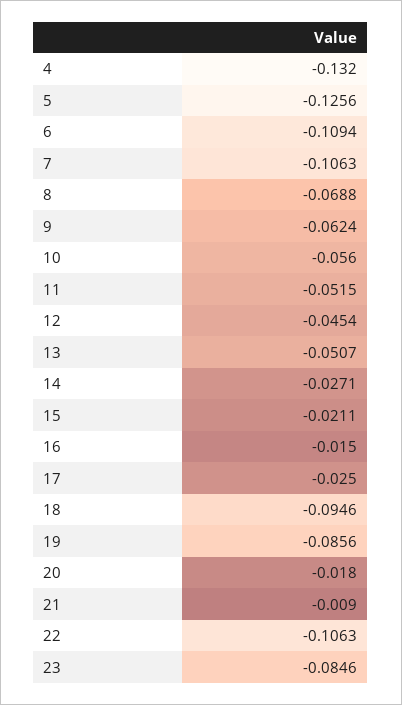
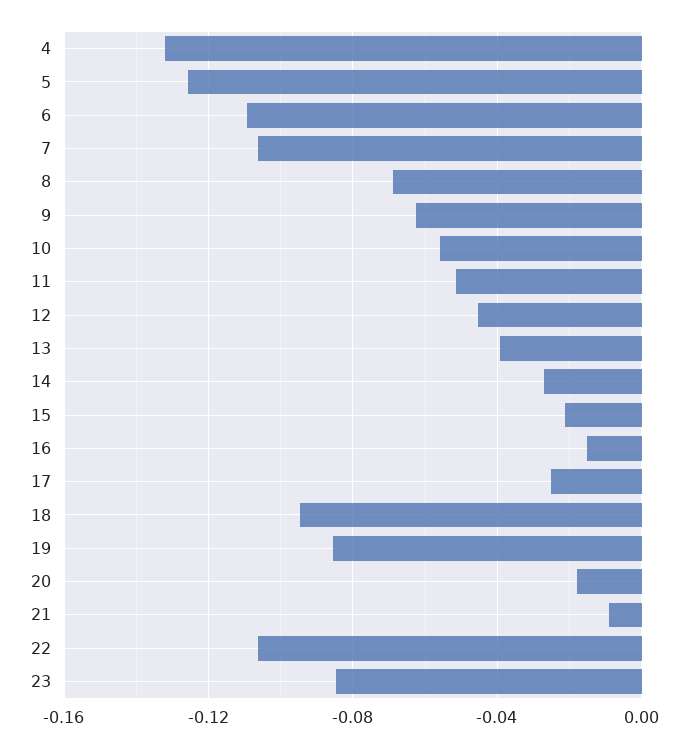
  {
    "4": -0.132,
    "5": -0.1256,
    "6": -0.1094,
    "7": -0.1063,
    "8": -0.0688,
    "9": -0.0624,
    "10": -0.056,
    "11": -0.0515,
    "12": -0.0454,
-   "13": -0.0507,
+   "13": -0.04,
    "14": -0.0271,
    "15": -0.0211,
    "16": -0.015,
    "17": -0.025,
    "18": -0.0946,
    "19": -0.0856,
    "20": -0.018,
    "21": -0.009,
    "22": -0.1063,
    "23": -0.0846
  }

